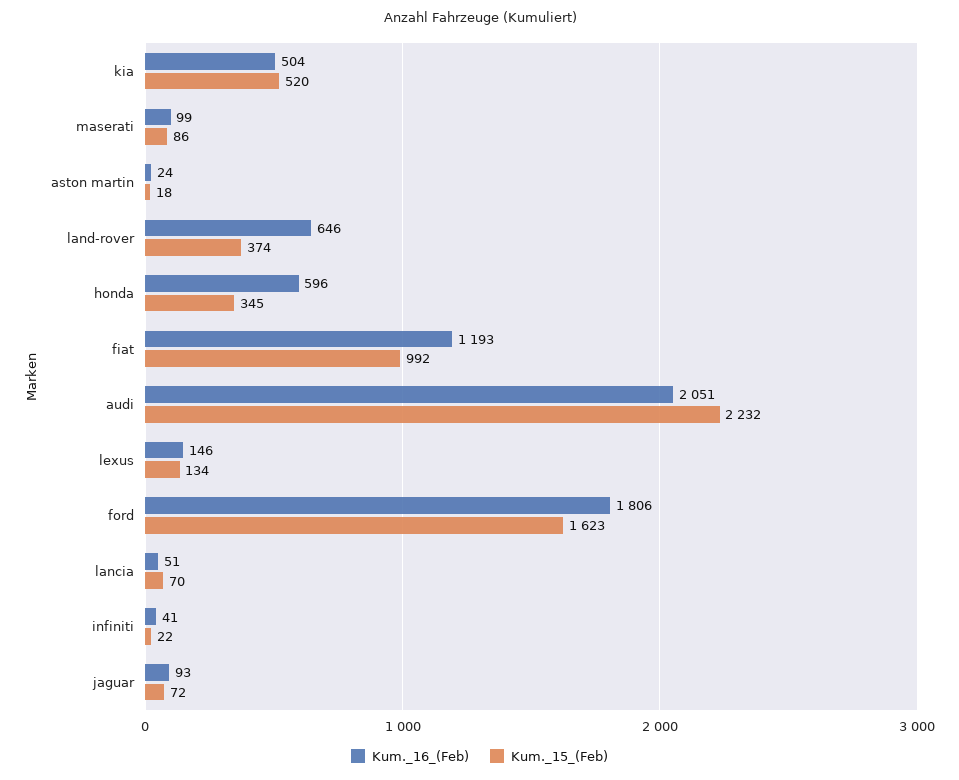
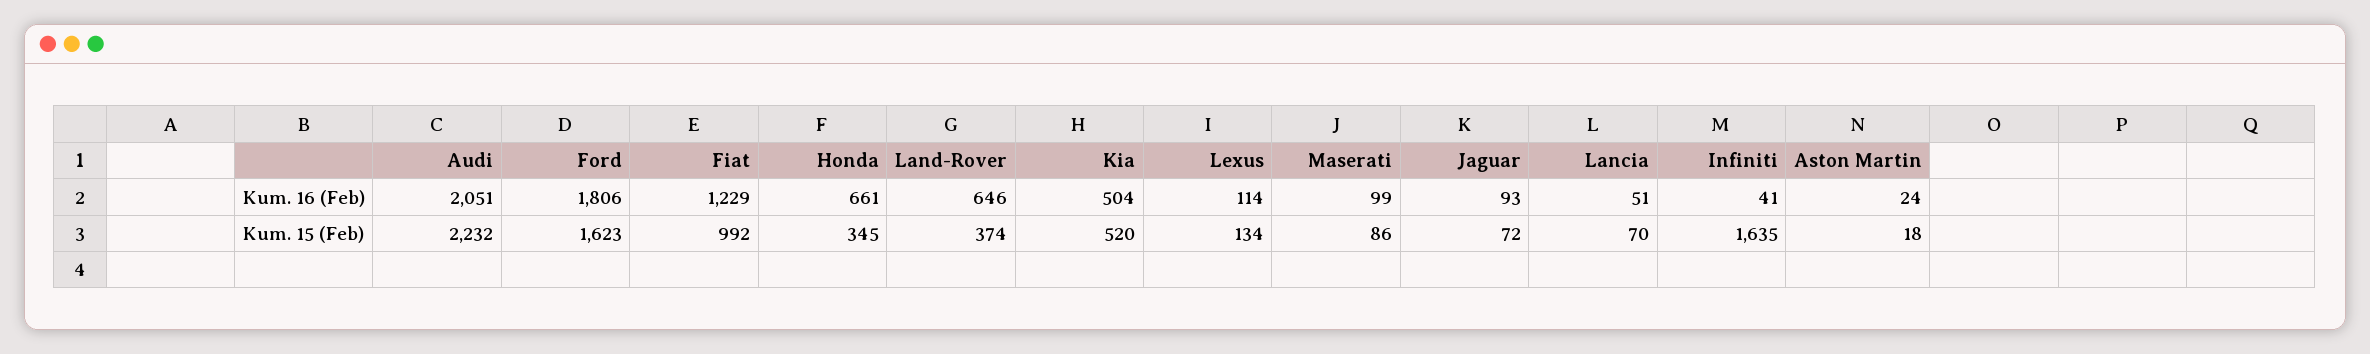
  {
    "Kum._16_(Feb)": {
      "kia": 504,
      "maserati": 99,
      "aston martin": 24,
      "land-rover": 646,
-     "honda": 596,
+     "honda": 661,
-     "fiat": 1193,
+     "fiat": 1229,
      "audi": 2051,
-     "lexus": 146,
+     "lexus": 114,
      "ford": 1806,
      "lancia": 51,
      "infiniti": 41,
      "jaguar": 93
    },
    "Kum._15_(Feb)": {
      "kia": 520,
      "maserati": 86,
      "aston martin": 18,
      "land-rover": 374,
      "honda": 345,
      "fiat": 992,
      "audi": 2232,
      "lexus": 134,
      "ford": 1623,
      "lancia": 70,
-     "infiniti": 22,
+     "infiniti": 1635,
      "jaguar": 72
    }
  }

